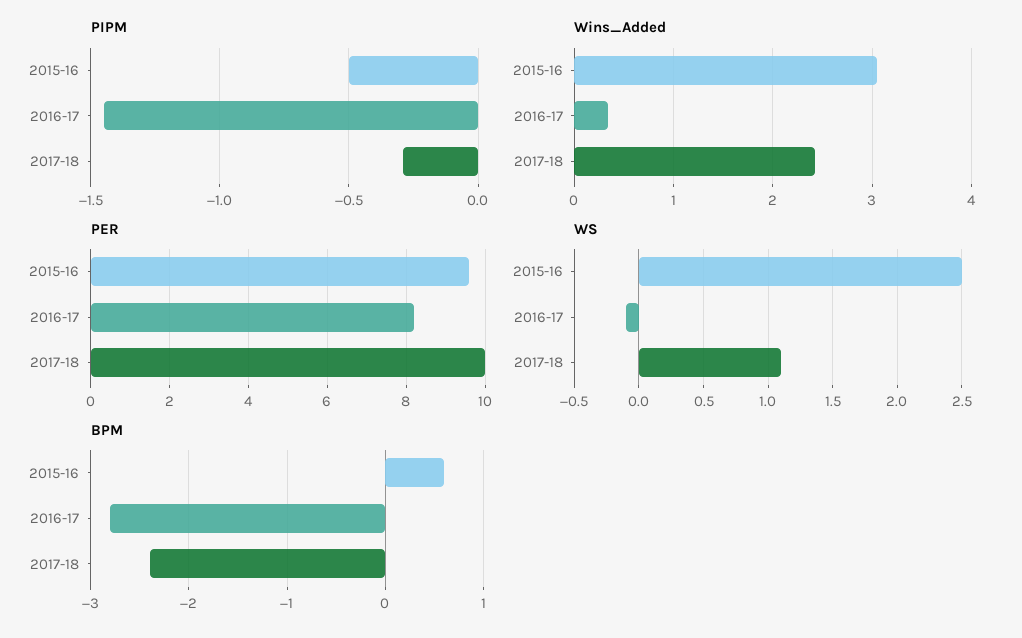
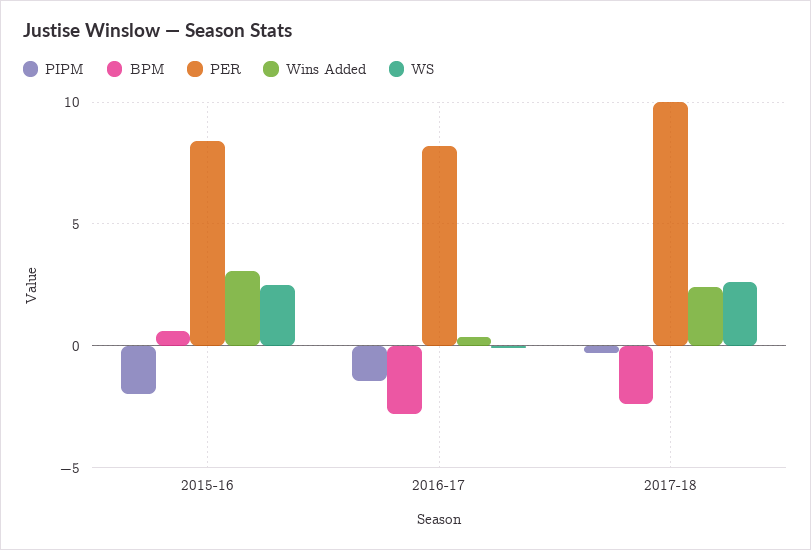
  {
    "PIPM": {
-     "2015-16": -0.5,
+     "2015-16": -2,
      "2016-17": -1.45,
      "2017-18": -0.3
    },
    "Wins_Added": {
      "2015-16": 3.1,
      "2016-17": 0.3,
      "2017-18": 2.4
    },
    "PER": {
-     "2015-16": 9.5,
+     "2015-16": 8.5,
      "2016-17": 8,
      "2017-18": 10
    },
    "WS": {
      "2015-16": 2.5,
      "2016-17": -0.1,
-     "2017-18": 1.1
+     "2017-18": 2.5
    },
    "BPM": {
      "2015-16": 0.6,
      "2016-17": -2.8,
      "2017-18": -2.4
    }
  }

